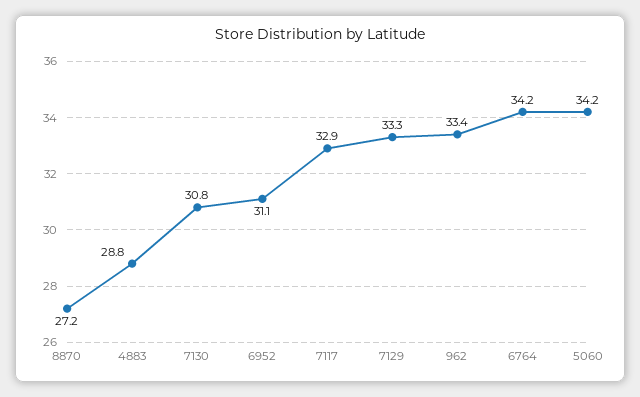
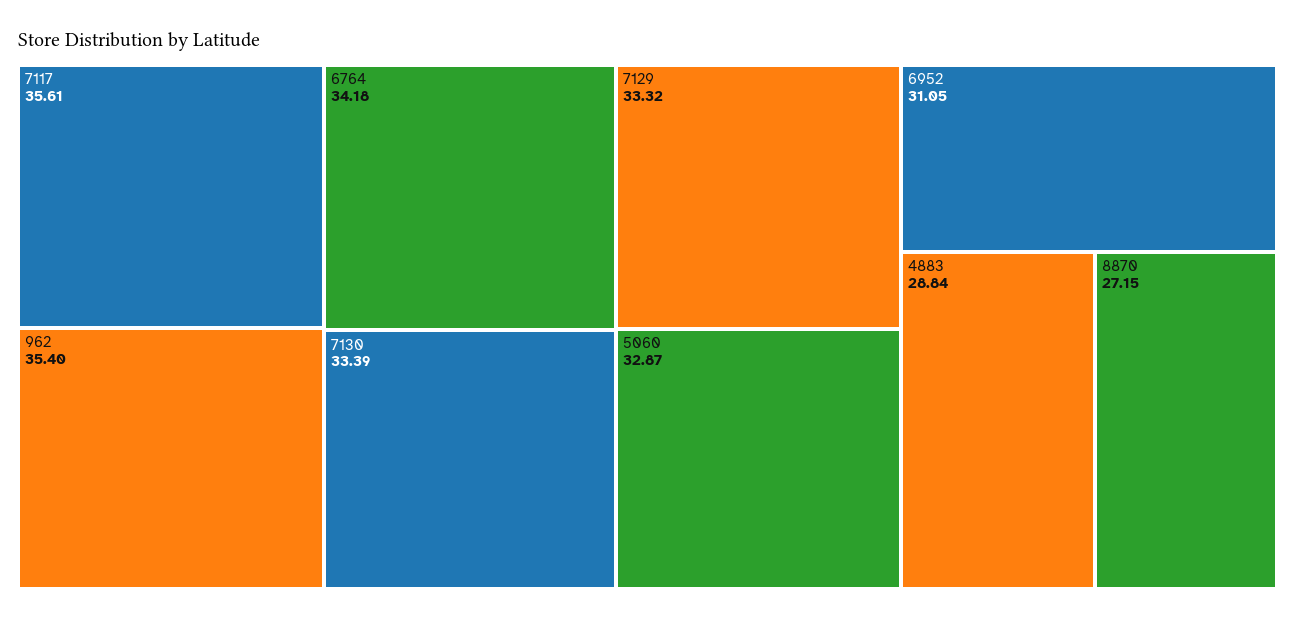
  {
    "8870": 27.15,
    "4883": 28.84,
-   "7130": 30.8,
+   "7130": 33.39,
    "6952": 31.05,
-   "7117": 32.9,
+   "7117": 35.61,
    "7129": 33.32,
-   "962": 33.4,
+   "962": 35.4,
    "6764": 34.18,
-   "5060": 34.2
+   "5060": 32.87
  }

